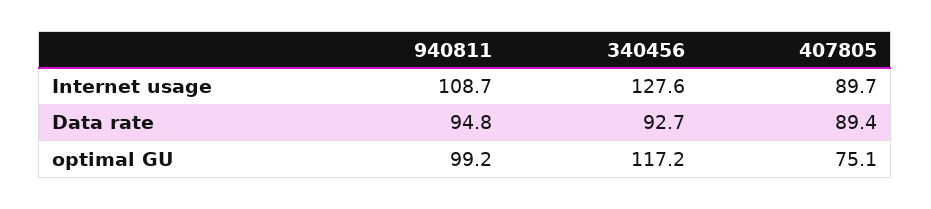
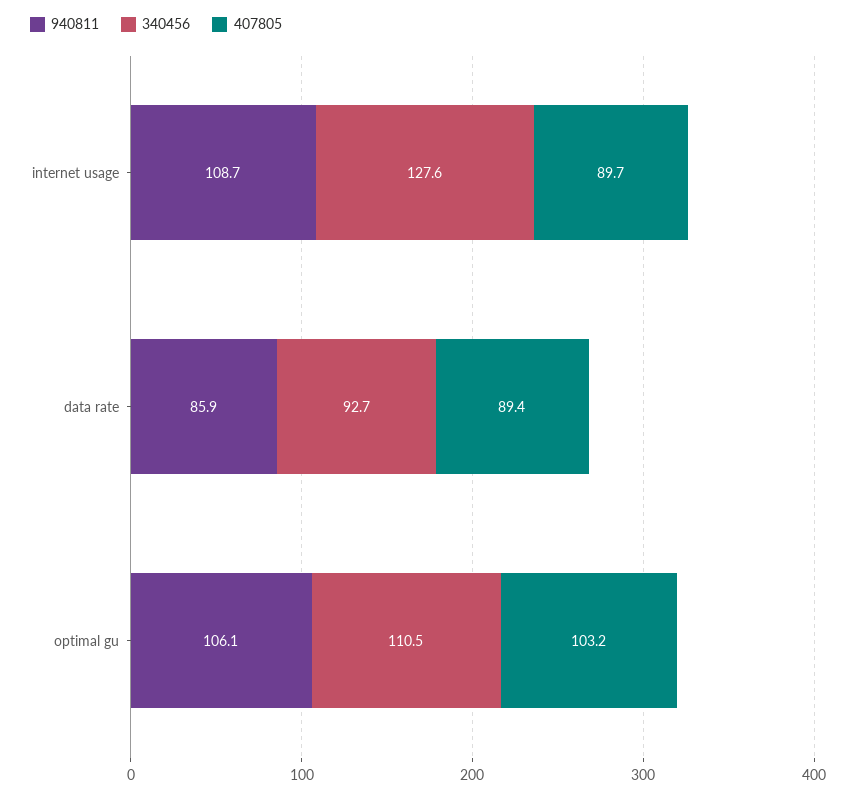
  {
    "940811": {
      "Internet usage": 108.7,
-     "Data rate": 94.8,
+     "Data rate": 85.9,
-     "optimal GU": 99.2
+     "optimal GU": 106.1
    },
    "340456": {
      "Internet usage": 127.6,
      "Data rate": 92.7,
-     "optimal GU": 117.2
+     "optimal GU": 110.5
    },
    "407805": {
      "Internet usage": 89.7,
      "Data rate": 89.4,
-     "optimal GU": 75.1
+     "optimal GU": 103.2
    }
  }

